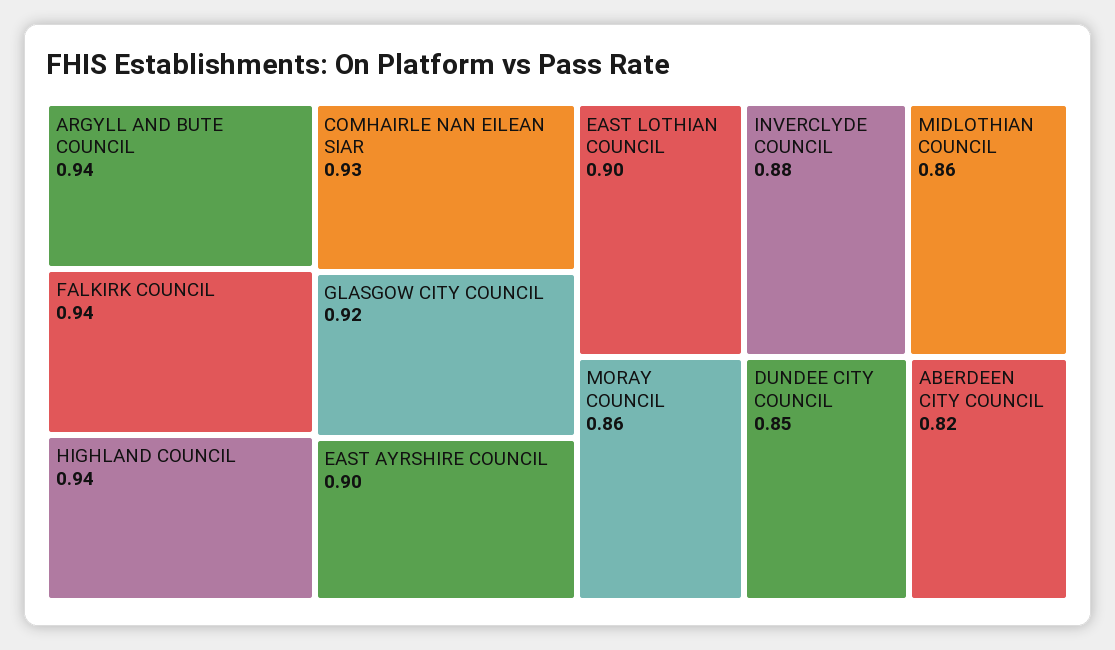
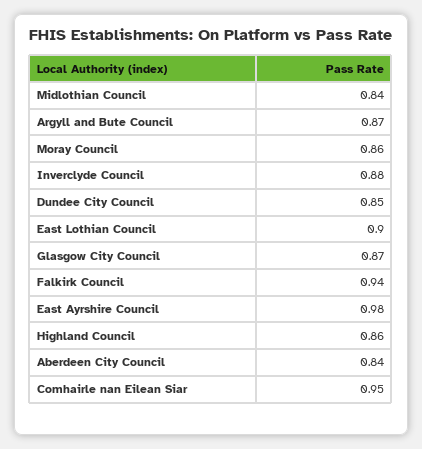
  {
-   "ARGYLL AND BUTE COUNCIL": 0.94,
+   "ARGYLL AND BUTE COUNCIL": 0.87,
    "FALKIRK COUNCIL": 0.94,
-   "HIGHLAND COUNCIL": 0.94,
+   "HIGHLAND COUNCIL": 0.86,
-   "COMHAIRLE NAN EILEAN SIAR": 0.93,
+   "COMHAIRLE NAN EILEAN SIAR": 0.95,
-   "GLASGOW CITY COUNCIL": 0.92,
+   "GLASGOW CITY COUNCIL": 0.87,
-   "EAST AYRSHIRE COUNCIL": 0.9,
+   "EAST AYRSHIRE COUNCIL": 0.98,
    "EAST LOTHIAN COUNCIL": 0.9,
    "INVERCLYDE COUNCIL": 0.88,
-   "MIDLOTHIAN COUNCIL": 0.86,
+   "MIDLOTHIAN COUNCIL": 0.84,
    "MORAY COUNCIL": 0.86,
    "DUNDEE CITY COUNCIL": 0.85,
-   "ABERDEEN CITY COUNCIL": 0.82
+   "ABERDEEN CITY COUNCIL": 0.84
  }

